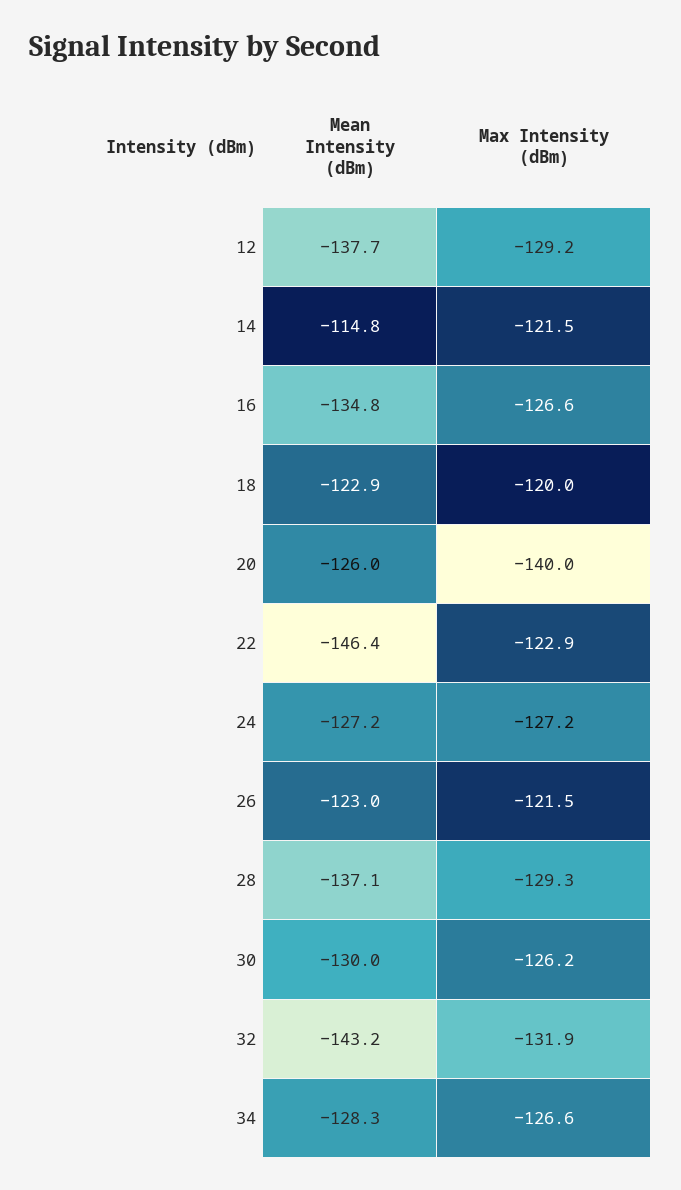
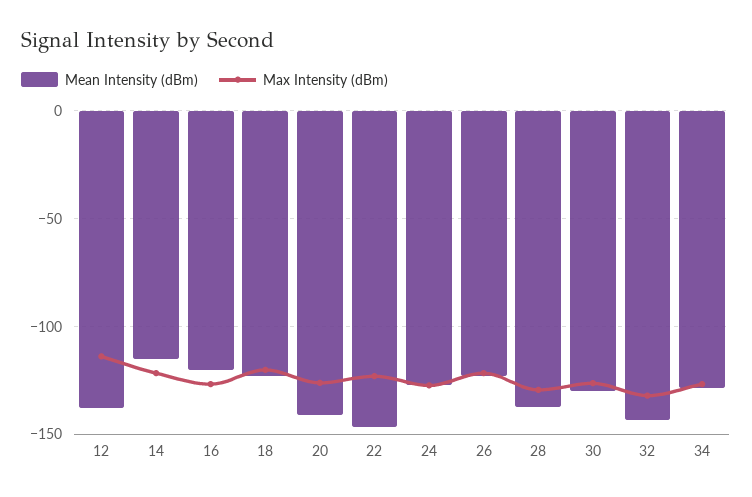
  {
    "Mean Intensity (dBm)": {
      "12": -137.7,
      "14": -114.8,
-     "16": -134.8,
+     "16": -120,
      "18": -122.9,
-     "20": -126,
+     "20": -140,
      "22": -146.4,
      "24": -127.2,
      "26": -123,
      "28": -137.1,
      "30": -130,
      "32": -143.2,
      "34": -128.3
    },
    "Max Intensity (dBm)": {
-     "12": -129.2,
+     "12": -115,
      "14": -121.5,
      "16": -126.6,
      "18": -120,
-     "20": -140,
+     "20": -125,
      "22": -122.9,
      "24": -127.2,
      "26": -121.5,
      "28": -129.3,
      "30": -126.2,
      "32": -131.9,
      "34": -126.6
    }
  }

